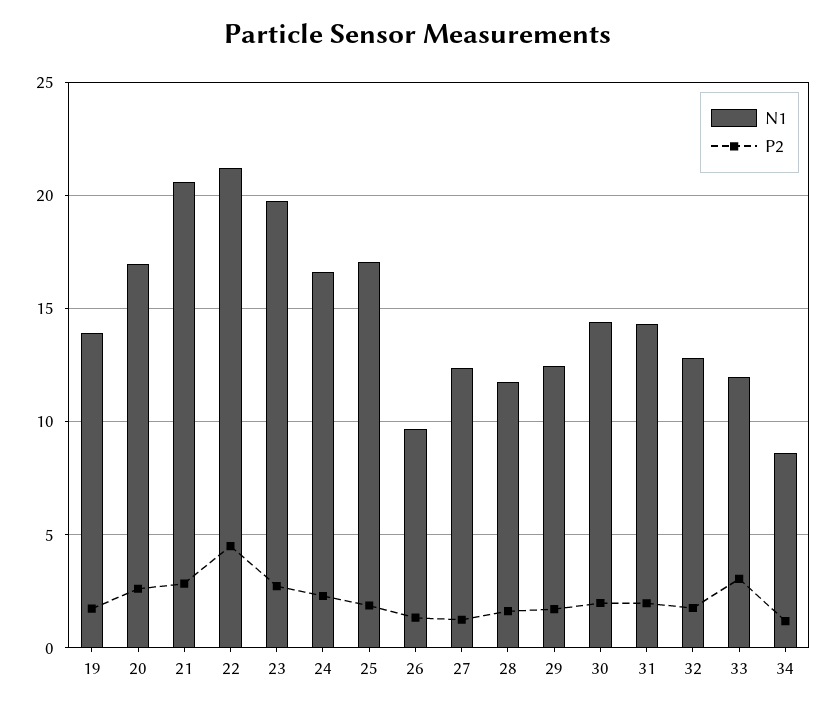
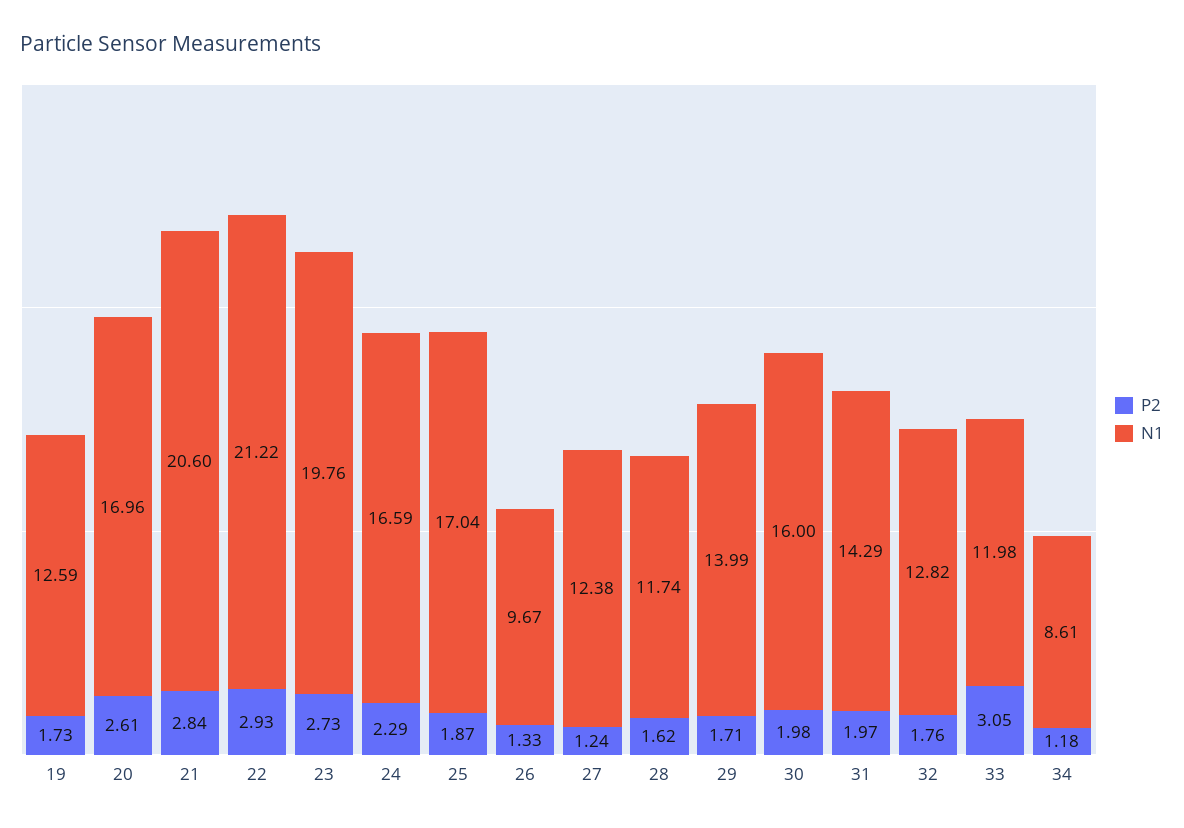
  {
    "N1": {
-     "19": 14,
+     "19": 12.59,
      "20": 16.96,
      "21": 20.6,
      "22": 21.22,
      "23": 19.76,
      "24": 16.59,
      "25": 17.04,
      "26": 9.67,
      "27": 12.38,
      "28": 11.74,
-     "29": 12.5,
+     "29": 13.99,
-     "30": 14.5,
+     "30": 16,
      "31": 14.29,
      "32": 12.82,
      "33": 11.98,
      "34": 8.61
    },
    "P2": {
      "19": 1.73,
      "20": 2.61,
      "21": 2.84,
-     "22": 4.5,
+     "22": 2.93,
      "23": 2.73,
      "24": 2.29,
      "25": 1.87,
      "26": 1.33,
      "27": 1.24,
      "28": 1.62,
      "29": 1.71,
      "30": 1.98,
      "31": 1.97,
      "32": 1.76,
      "33": 3.05,
      "34": 1.18
    }
  }

